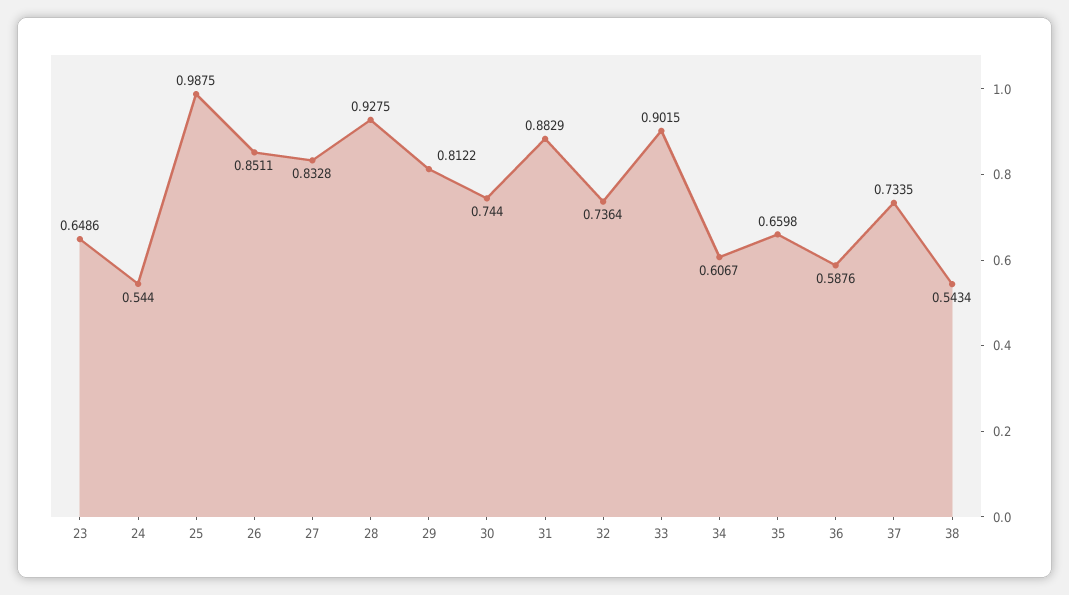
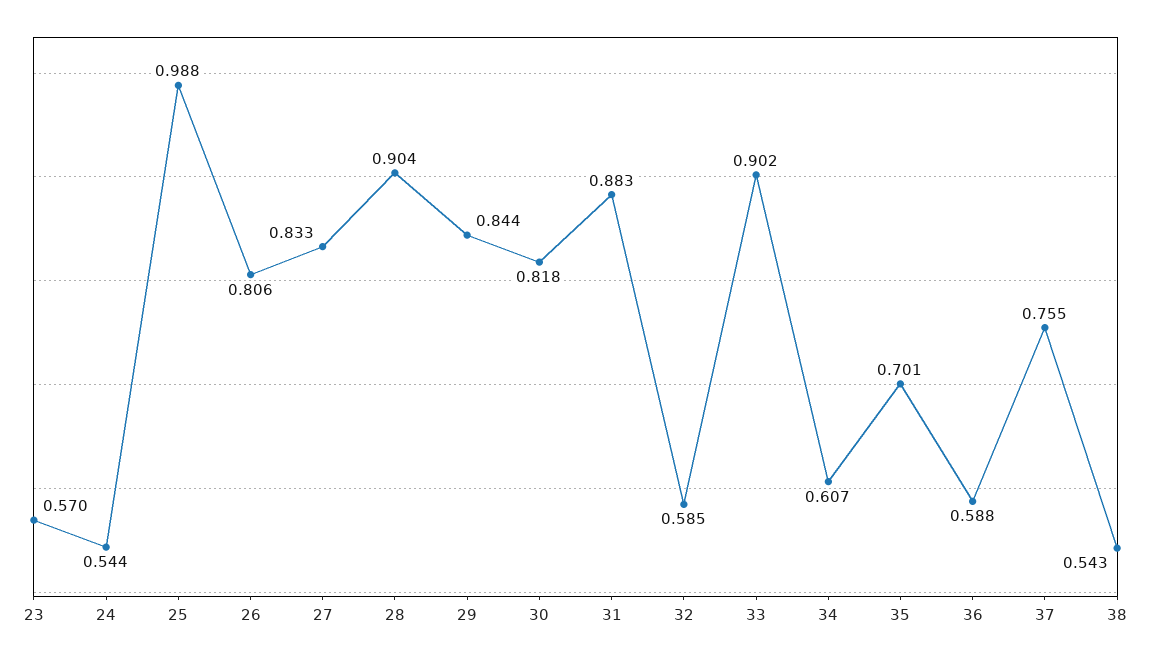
  {
-   "23": 0.6486,
+   "23": 0.57,
    "24": 0.544,
    "25": 0.9875,
-   "26": 0.8511,
+   "26": 0.806,
    "27": 0.8328,
-   "28": 0.9275,
+   "28": 0.904,
-   "29": 0.8122,
+   "29": 0.844,
-   "30": 0.744,
+   "30": 0.818,
    "31": 0.8829,
-   "32": 0.7364,
+   "32": 0.585,
    "33": 0.9015,
    "34": 0.6067,
-   "35": 0.6598,
+   "35": 0.701,
    "36": 0.5876,
-   "37": 0.7335,
+   "37": 0.755,
    "38": 0.5434
  }

